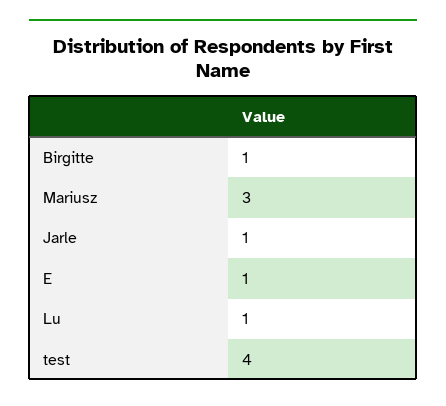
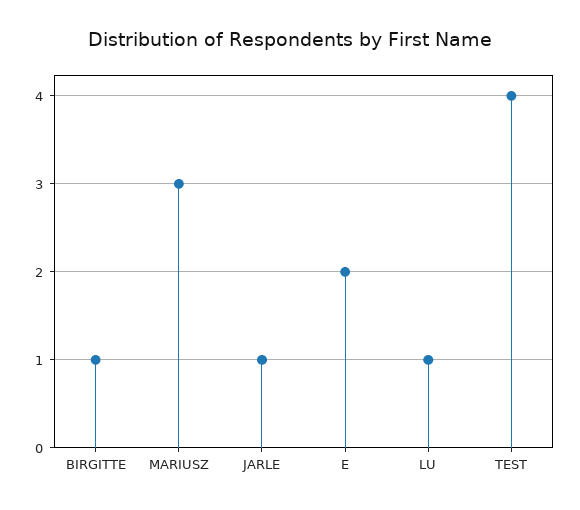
  {
    "Birgitte": 1,
    "Mariusz": 3,
    "Jarle": 1,
-   "E": 1,
+   "E": 2,
    "Lu": 1,
    "test": 4
  }

